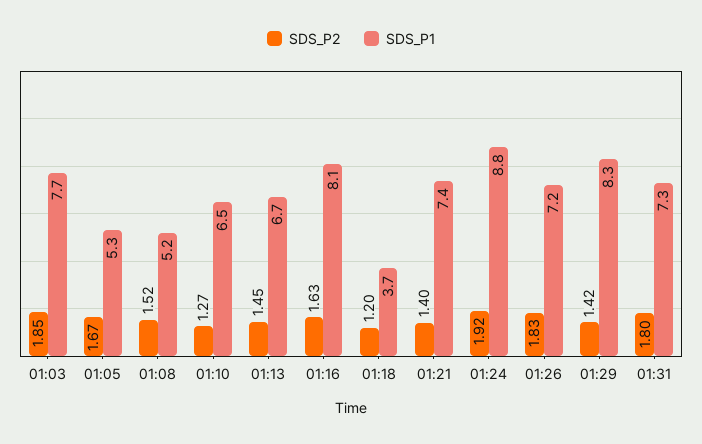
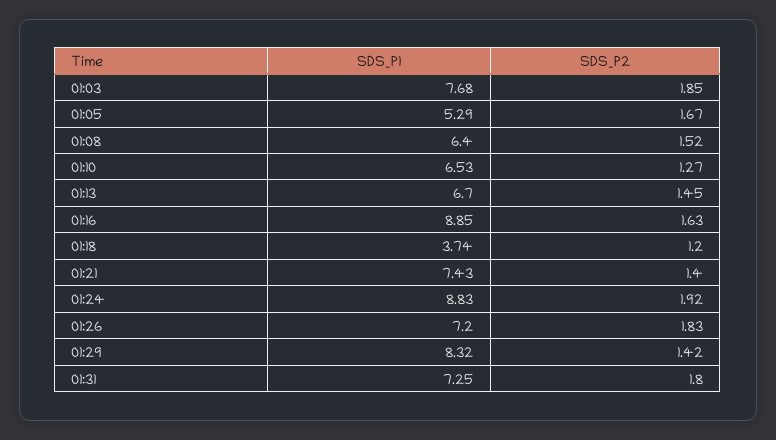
  {
    "SDS_P2": {
      "01:03": 1.85,
      "01:05": 1.67,
      "01:08": 1.52,
      "01:10": 1.27,
      "01:13": 1.45,
      "01:16": 1.63,
      "01:18": 1.2,
      "01:21": 1.4,
      "01:24": 1.92,
      "01:26": 1.83,
      "01:29": 1.42,
      "01:31": 1.8
    },
    "SDS_P1": {
      "01:03": 7.68,
      "01:05": 5.29,
-     "01:08": 5.2,
+     "01:08": 6.4,
      "01:10": 6.53,
      "01:13": 6.7,
-     "01:16": 8.1,
+     "01:16": 8.85,
      "01:18": 3.74,
      "01:21": 7.43,
      "01:24": 8.83,
      "01:26": 7.2,
      "01:29": 8.32,
      "01:31": 7.25
    }
  }

